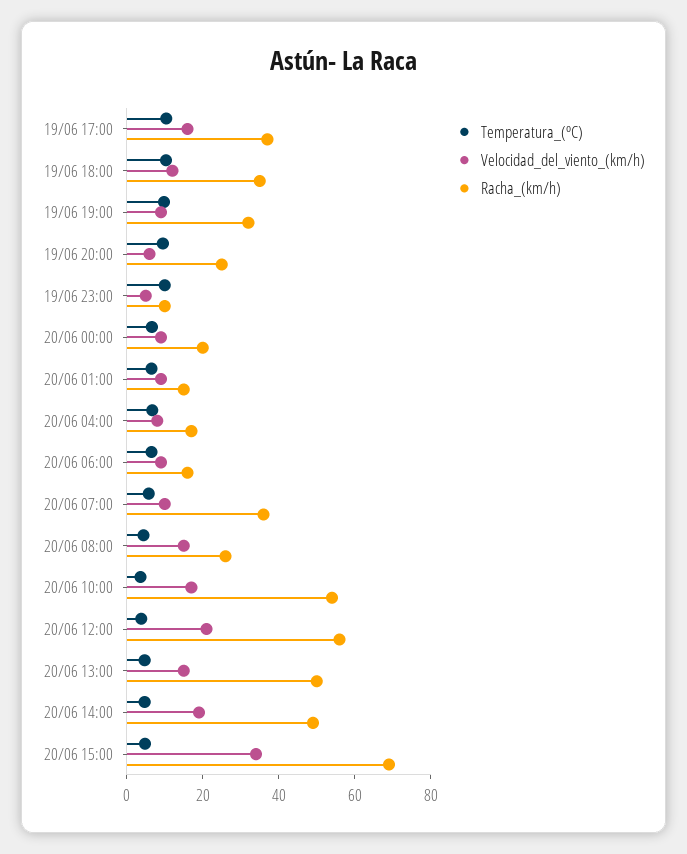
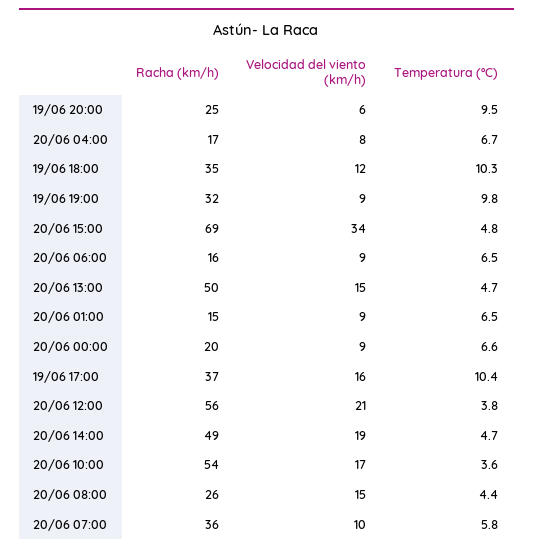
  {
    "Temperatura_(ºC)": {
      "19/06 17:00": 10.4,
      "19/06 18:00": 10.3,
      "19/06 19:00": 9.8,
      "19/06 20:00": 9.5,
-     "19/06 23:00": 10,
      "20/06 00:00": 6.6,
      "20/06 01:00": 6.5,
      "20/06 04:00": 6.7,
      "20/06 06:00": 6.5,
      "20/06 07:00": 5.8,
      "20/06 08:00": 4.4,
      "20/06 10:00": 3.6,
      "20/06 12:00": 3.8,
      "20/06 13:00": 4.7,
      "20/06 14:00": 4.7,
      "20/06 15:00": 4.8
    },
    "Velocidad_del_viento_(km/h)": {
      "19/06 17:00": 16,
      "19/06 18:00": 12,
      "19/06 19:00": 9,
      "19/06 20:00": 6,
-     "19/06 23:00": 5,
      "20/06 00:00": 9,
      "20/06 01:00": 9,
      "20/06 04:00": 8,
      "20/06 06:00": 9,
      "20/06 07:00": 10,
      "20/06 08:00": 15,
      "20/06 10:00": 17,
      "20/06 12:00": 21,
      "20/06 13:00": 15,
      "20/06 14:00": 19,
      "20/06 15:00": 34
    },
    "Racha_(km/h)": {
      "19/06 17:00": 37,
      "19/06 18:00": 35,
      "19/06 19:00": 32,
      "19/06 20:00": 25,
-     "19/06 23:00": 10,
      "20/06 00:00": 20,
      "20/06 01:00": 15,
      "20/06 04:00": 17,
      "20/06 06:00": 16,
      "20/06 07:00": 36,
      "20/06 08:00": 26,
      "20/06 10:00": 54,
      "20/06 12:00": 56,
      "20/06 13:00": 50,
      "20/06 14:00": 49,
      "20/06 15:00": 69
    }
  }

